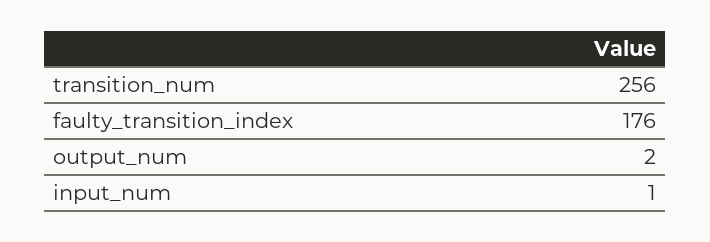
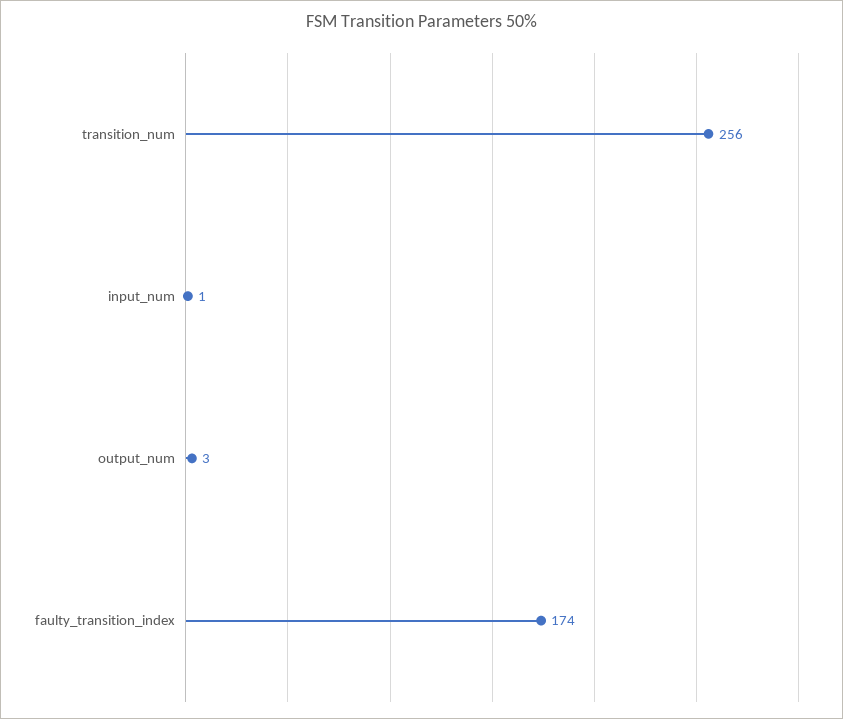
  {
    "transition_num": 256,
-   "faulty_transition_index": 176,
+   "faulty_transition_index": 174,
-   "output_num": 2,
+   "output_num": 3,
    "input_num": 1
  }

